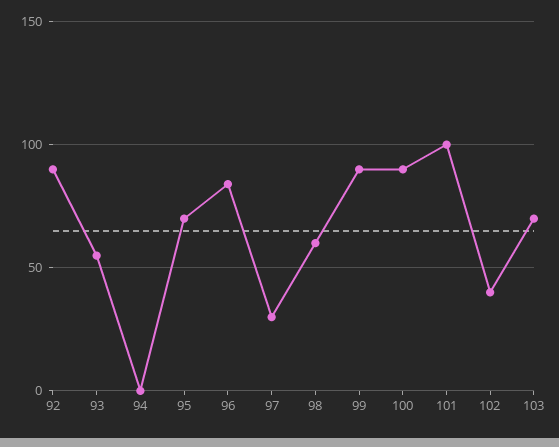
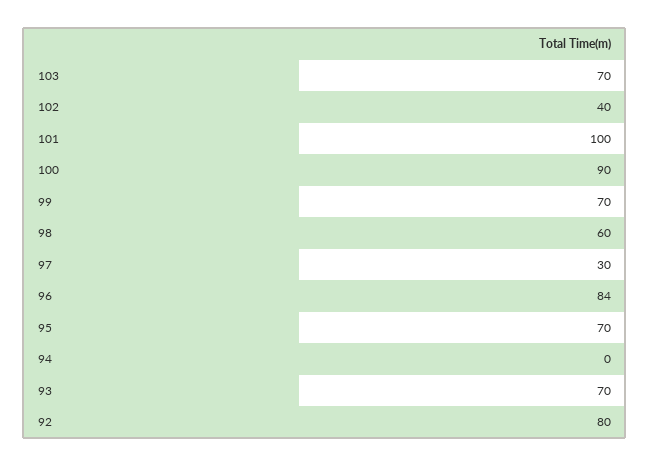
  {
-   "92": 90,
+   "92": 80,
-   "93": 55,
+   "93": 70,
    "94": 0,
    "95": 70,
    "96": 84,
    "97": 30,
    "98": 60,
-   "99": 90,
+   "99": 70,
    "100": 90,
    "101": 100,
    "102": 40,
    "103": 70
  }

